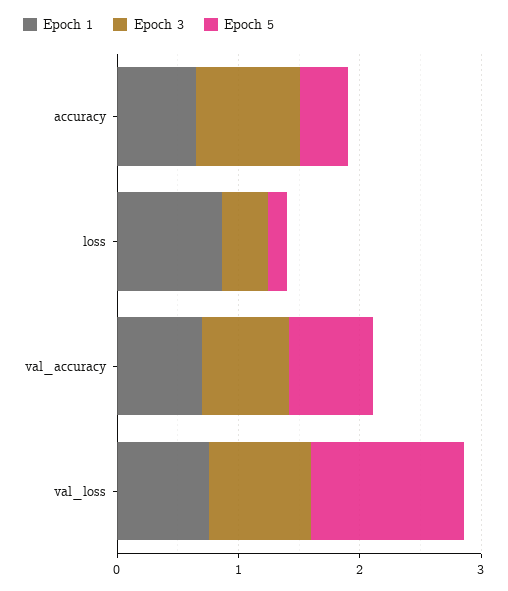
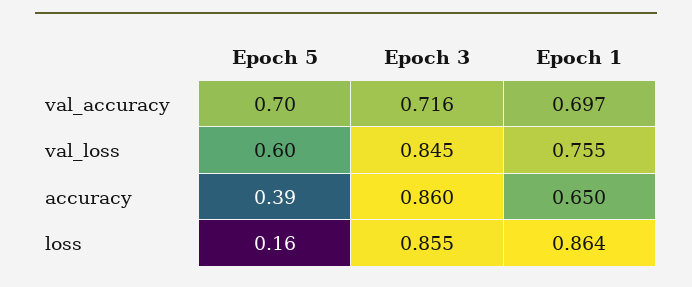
  {
    "Epoch 1": {
      "accuracy": 0.65,
      "loss": 0.864,
      "val_accuracy": 0.697,
      "val_loss": 0.755
    },
    "Epoch 3": {
      "accuracy": 0.86,
-     "loss": 0.4,
+     "loss": 0.855,
      "val_accuracy": 0.716,
      "val_loss": 0.845
    },
    "Epoch 5": {
      "accuracy": 0.39,
      "loss": 0.16,
      "val_accuracy": 0.7,
-     "val_loss": 1.2
+     "val_loss": 0.6
    }
  }

